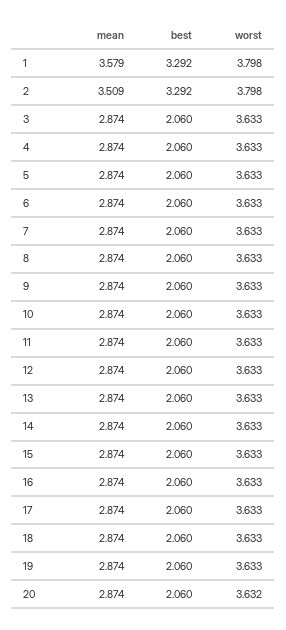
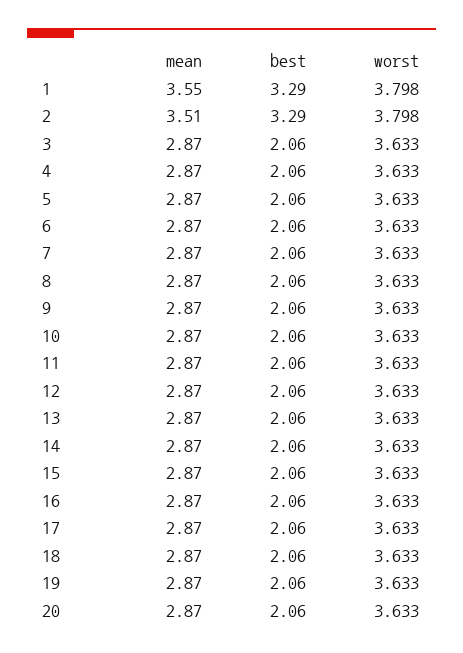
  {
    "mean": {
-     "1": 3.579,
+     "1": 3.55,
      "2": 3.509,
      "3": 2.874,
      "4": 2.874,
      "5": 2.874,
      "6": 2.874,
      "7": 2.874,
      "8": 2.874,
      "9": 2.874,
      "10": 2.874,
      "11": 2.874,
      "12": 2.874,
      "13": 2.874,
      "14": 2.874,
      "15": 2.874,
      "16": 2.874,
      "17": 2.874,
      "18": 2.874,
      "19": 2.874,
      "20": 2.874
    },
    "best": {
      "1": 3.292,
      "2": 3.292,
      "3": 2.06,
      "4": 2.06,
      "5": 2.06,
      "6": 2.06,
      "7": 2.06,
      "8": 2.06,
      "9": 2.06,
      "10": 2.06,
      "11": 2.06,
      "12": 2.06,
      "13": 2.06,
      "14": 2.06,
      "15": 2.06,
      "16": 2.06,
      "17": 2.06,
      "18": 2.06,
      "19": 2.06,
      "20": 2.06
    },
    "worst": {
      "1": 3.798,
      "2": 3.798,
      "3": 3.633,
      "4": 3.633,
      "5": 3.633,
      "6": 3.633,
      "7": 3.633,
      "8": 3.633,
      "9": 3.633,
      "10": 3.633,
      "11": 3.633,
      "12": 3.633,
      "13": 3.633,
      "14": 3.633,
      "15": 3.633,
      "16": 3.633,
      "17": 3.633,
      "18": 3.633,
      "19": 3.633,
-     "20": 3.632
+     "20": 3.633
    }
  }

